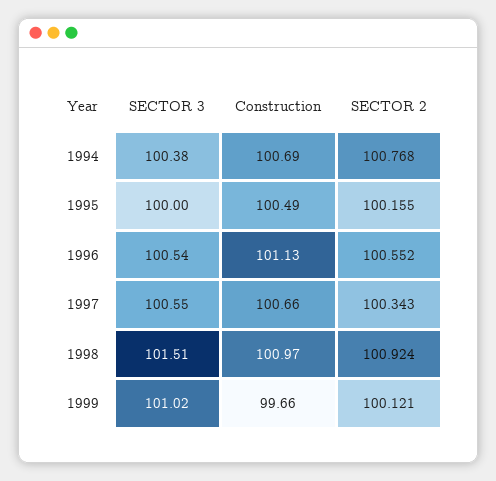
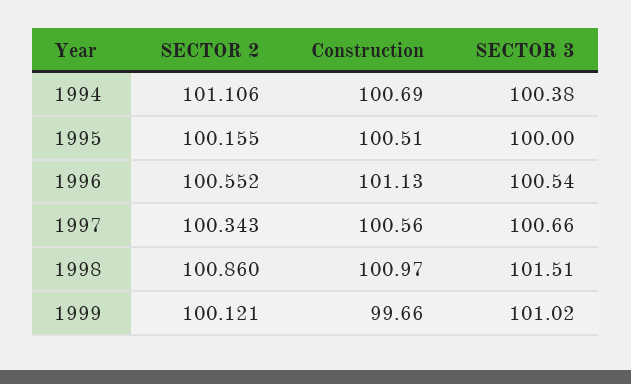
  {
    "SECTOR 3": {
      "1994": 100.38,
      "1995": 100,
      "1996": 100.54,
-     "1997": 100.55,
+     "1997": 100.66,
      "1998": 101.51,
      "1999": 101.02
    },
    "Construction": {
      "1994": 100.69,
-     "1995": 100.49,
+     "1995": 100.51,
      "1996": 101.13,
-     "1997": 100.66,
+     "1997": 100.56,
      "1998": 100.97,
      "1999": 99.66
    },
    "SECTOR 2": {
-     "1994": 100.768,
+     "1994": 101.106,
      "1995": 100.155,
      "1996": 100.552,
      "1997": 100.343,
-     "1998": 100.924,
+     "1998": 100.86,
      "1999": 100.121
    }
  }

